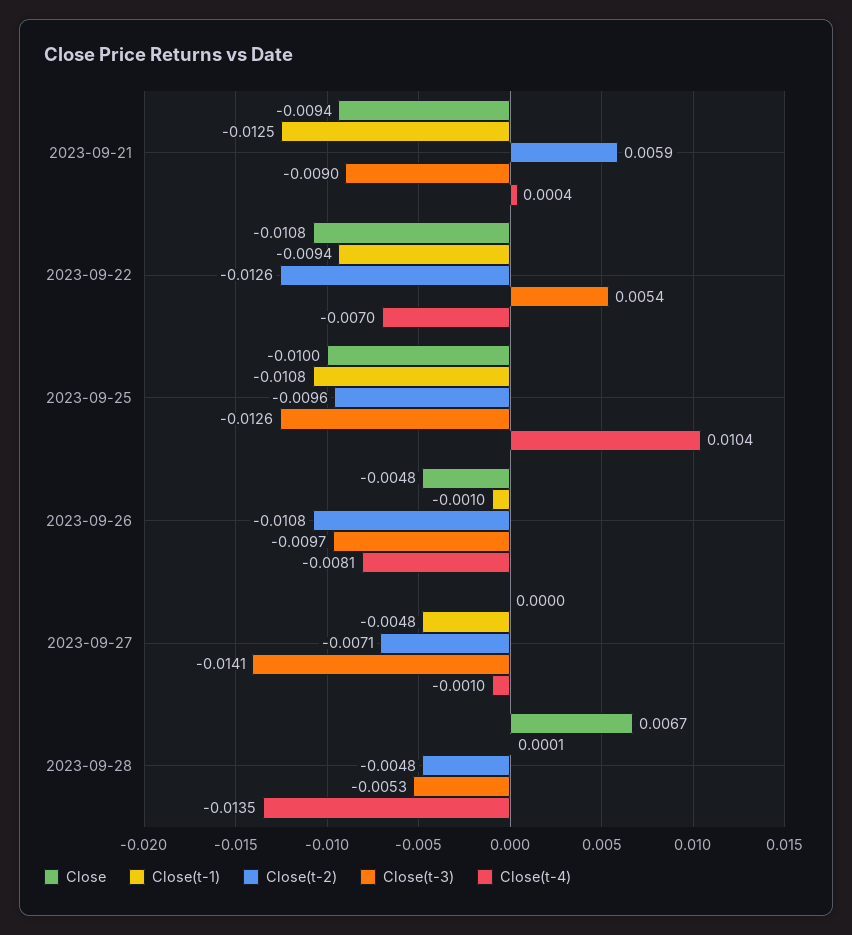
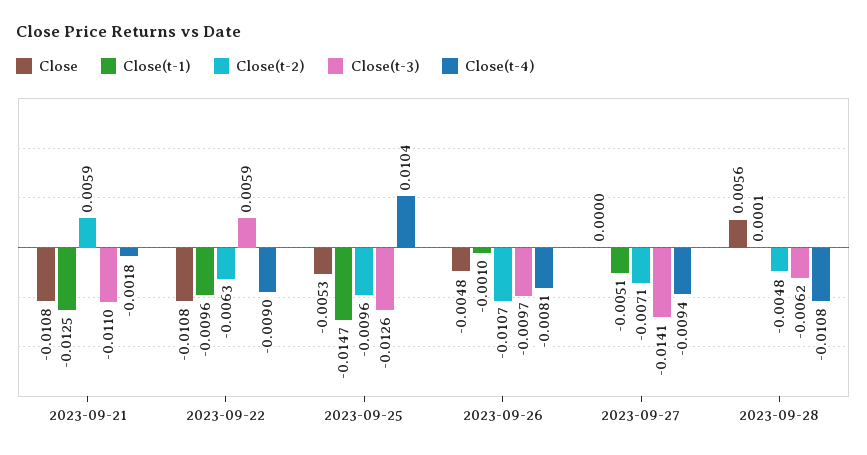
  {
    "Close": {
-     "2023-09-21": -0.0094,
+     "2023-09-21": -0.0108,
      "2023-09-22": -0.0108,
-     "2023-09-25": -0.01,
+     "2023-09-25": -0.0053,
      "2023-09-26": -0.0048,
      "2023-09-27": 0,
-     "2023-09-28": 0.0067
+     "2023-09-28": 0.0056
    },
    "Close(t-1)": {
      "2023-09-21": -0.0125,
-     "2023-09-22": -0.0094,
+     "2023-09-22": -0.0096,
-     "2023-09-25": -0.0108,
+     "2023-09-25": -0.0147,
      "2023-09-26": -0.001,
-     "2023-09-27": -0.0048,
+     "2023-09-27": -0.0051,
      "2023-09-28": 0.0001
    },
    "Close(t-2)": {
      "2023-09-21": 0.0059,
-     "2023-09-22": -0.0126,
+     "2023-09-22": -0.0063,
      "2023-09-25": -0.0096,
-     "2023-09-26": -0.0108,
+     "2023-09-26": -0.0107,
      "2023-09-27": -0.0071,
      "2023-09-28": -0.0048
    },
    "Close(t-3)": {
-     "2023-09-21": -0.009,
+     "2023-09-21": -0.011,
-     "2023-09-22": 0.0054,
+     "2023-09-22": 0.0059,
      "2023-09-25": -0.0126,
      "2023-09-26": -0.0097,
      "2023-09-27": -0.0141,
-     "2023-09-28": -0.0053
+     "2023-09-28": -0.0062
    },
    "Close(t-4)": {
-     "2023-09-21": 0.0004,
+     "2023-09-21": -0.0018,
-     "2023-09-22": -0.007,
+     "2023-09-22": -0.009,
      "2023-09-25": 0.0104,
      "2023-09-26": -0.0081,
-     "2023-09-27": -0.001,
+     "2023-09-27": -0.0094,
-     "2023-09-28": -0.0135
+     "2023-09-28": -0.0108
    }
  }

